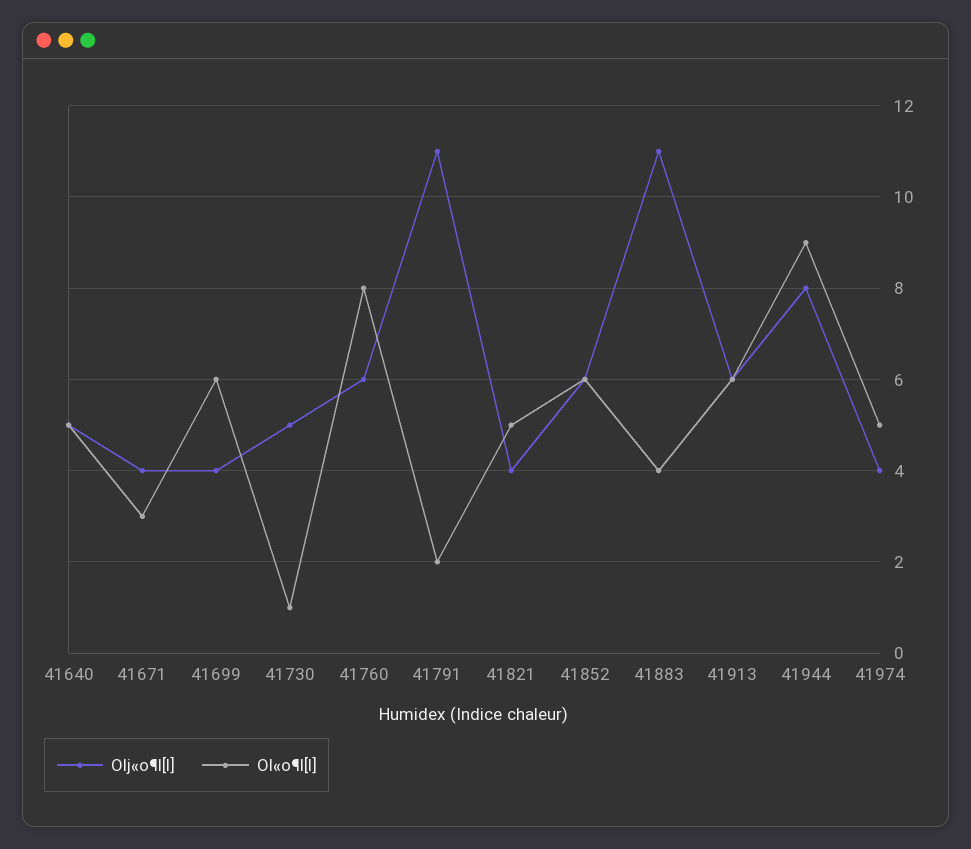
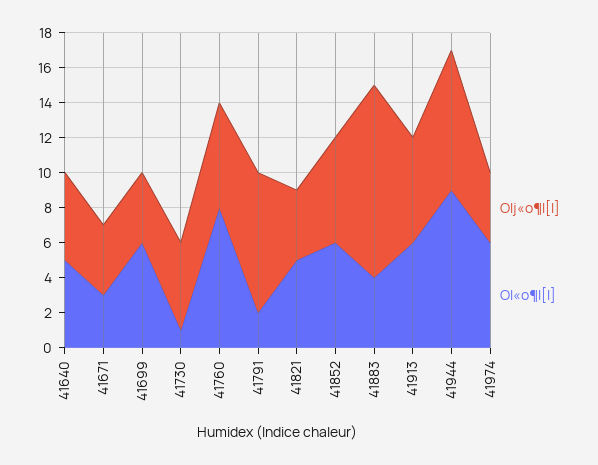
  {
    "Olj«o¶l[l]": {
      "41640": 5,
      "41671": 4,
      "41699": 4,
      "41730": 5,
      "41760": 6,
-     "41791": 11,
+     "41791": 8,
      "41821": 4,
      "41852": 6,
      "41883": 11,
      "41913": 6,
      "41944": 8,
      "41974": 4
    },
    "Ol«o¶l[l]": {
      "41640": 5,
      "41671": 3,
      "41699": 6,
      "41730": 1,
      "41760": 8,
      "41791": 2,
      "41821": 5,
      "41852": 6,
      "41883": 4,
      "41913": 6,
      "41944": 9,
-     "41974": 5
+     "41974": 6
    }
  }

